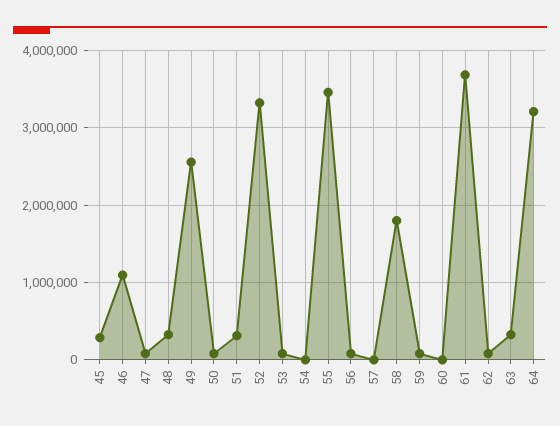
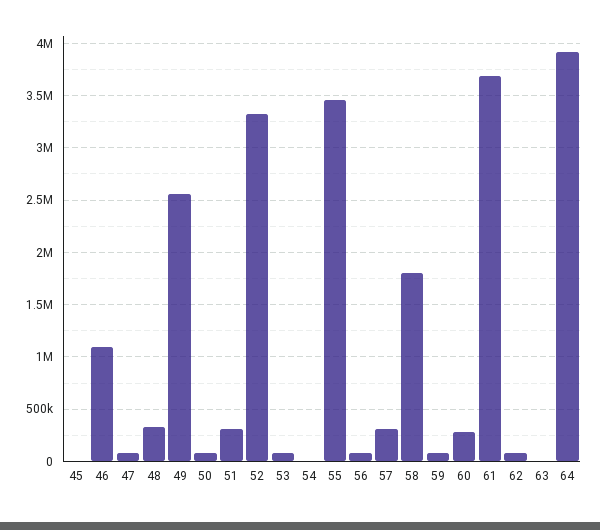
  {
-   "45": 300000,
+   "45": 0,
    "46": 1100000,
    "47": 100000,
    "48": 300000,
    "49": 2600000,
    "50": 100000,
    "51": 300000,
    "52": 3300000,
    "53": 100000,
    "54": 0,
    "55": 3500000,
    "56": 100000,
-   "57": 0,
+   "57": 300000,
    "58": 1800000,
    "59": 100000,
-   "60": 0,
+   "60": 300000,
    "61": 3700000,
    "62": 100000,
-   "63": 300000,
+   "63": 0,
-   "64": 3200000
+   "64": 3900000
  }

